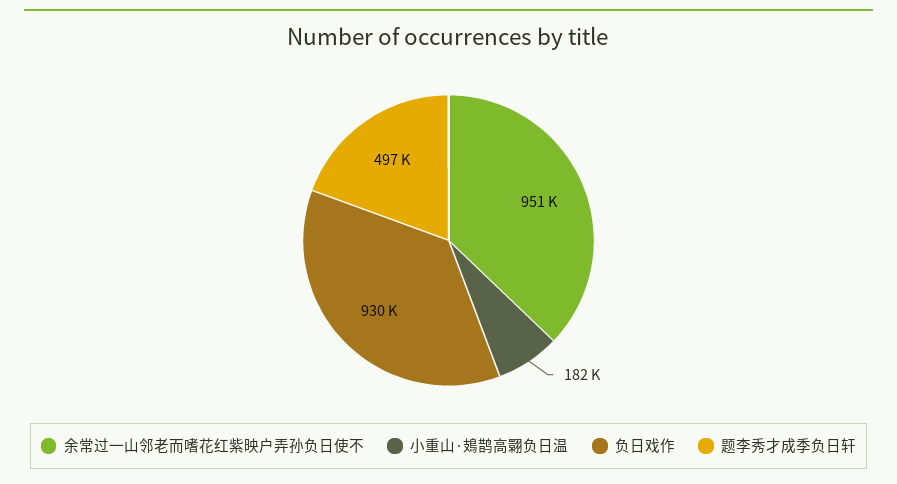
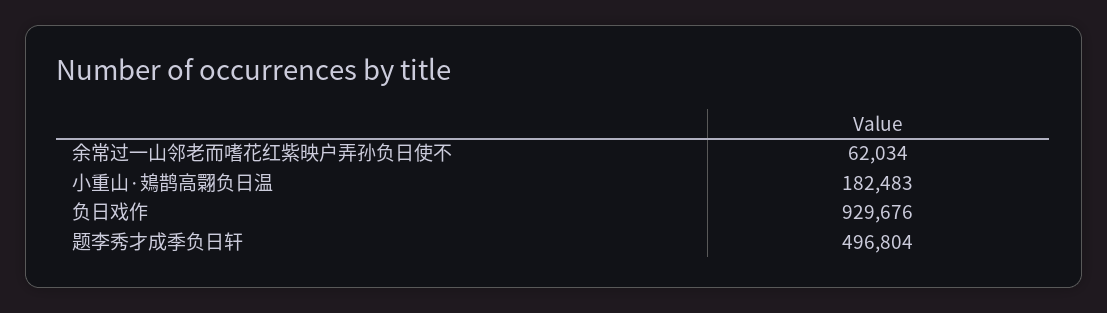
  {
-   "余常过一山邻老而嗜花红紫映户弄孙负日使不": 951000,
+   "余常过一山邻老而嗜花红紫映户弄孙负日使不": 62034,
    "小重山·鳷鹊高翾负日温": 182483,
    "负日戏作": 929676,
    "题李秀才成季负日轩": 496804
  }

